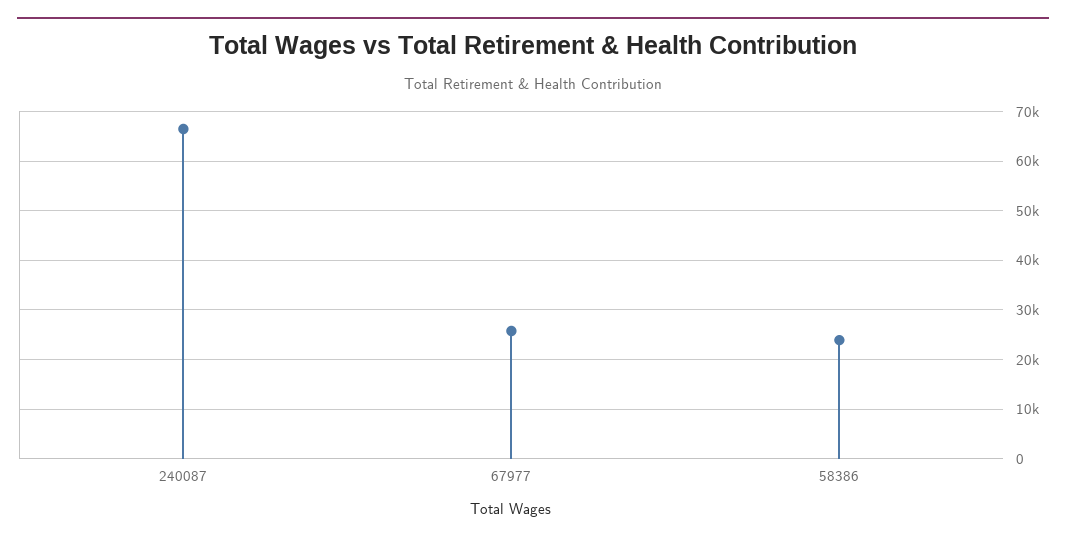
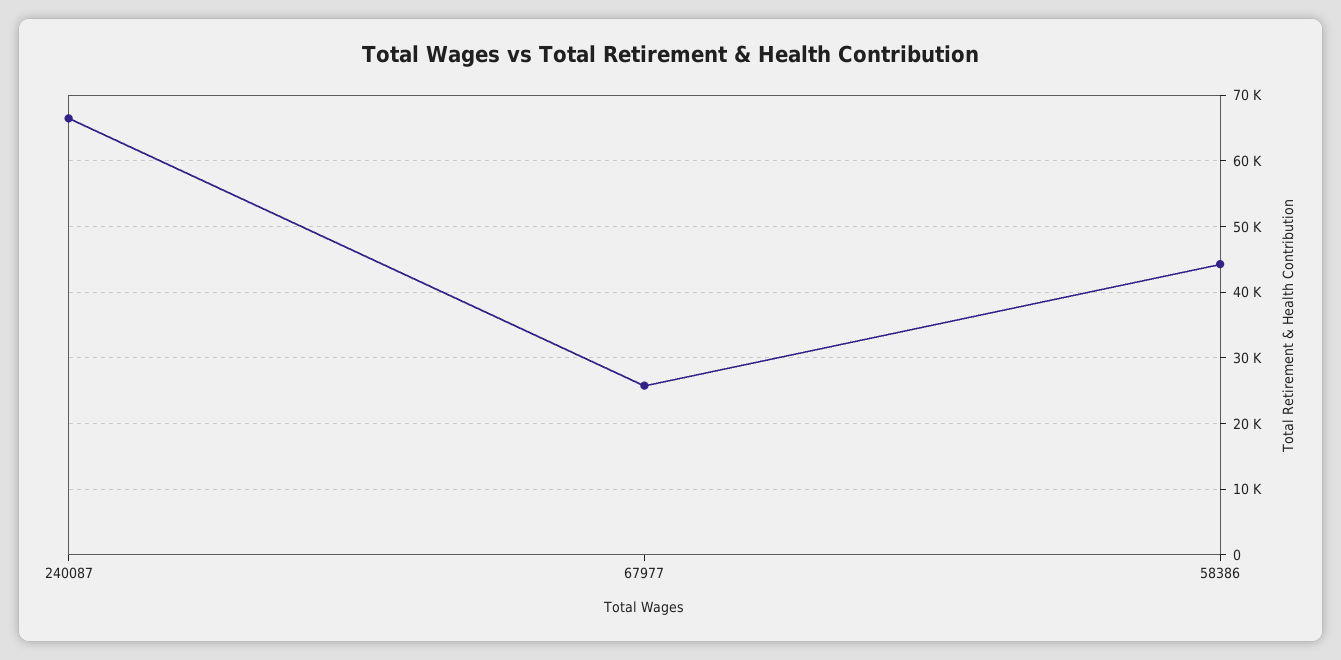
  {
    "240087": 66000,
    "67977": 26000,
-   "58386": 24000
+   "58386": 44000
  }

